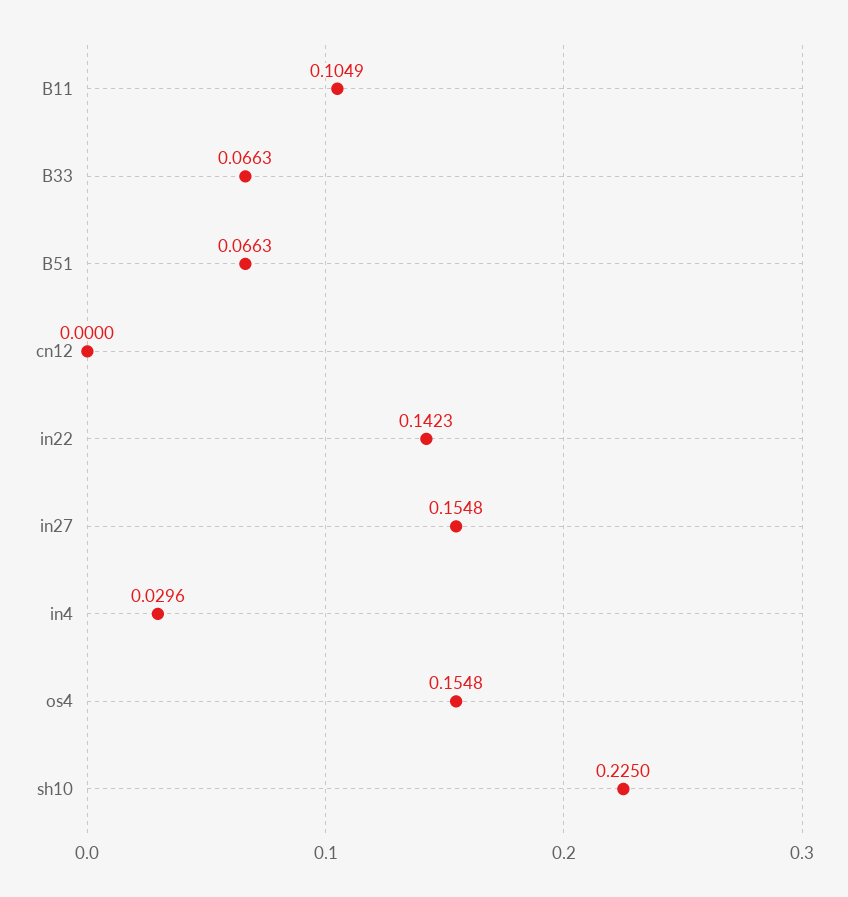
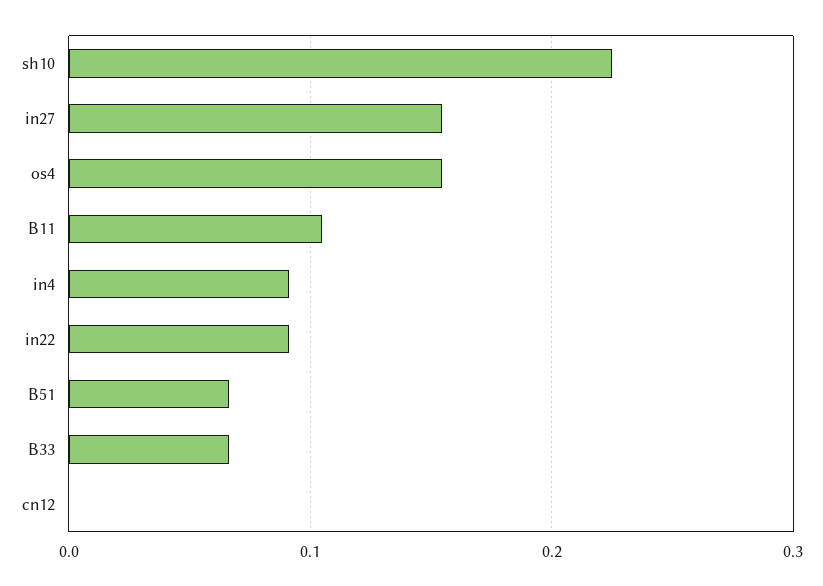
  {
    "B11": 0.1049,
    "B33": 0.0663,
    "B51": 0.0663,
    "cn12": 0,
-   "in22": 0.1423,
+   "in22": 0.09,
    "in27": 0.1548,
-   "in4": 0.0296,
+   "in4": 0.09,
    "os4": 0.1548,
    "sh10": 0.225
  }

